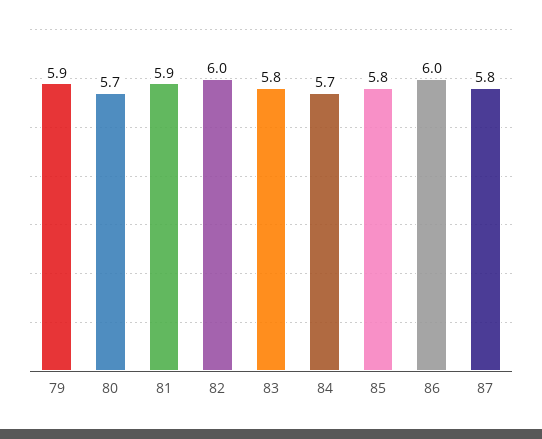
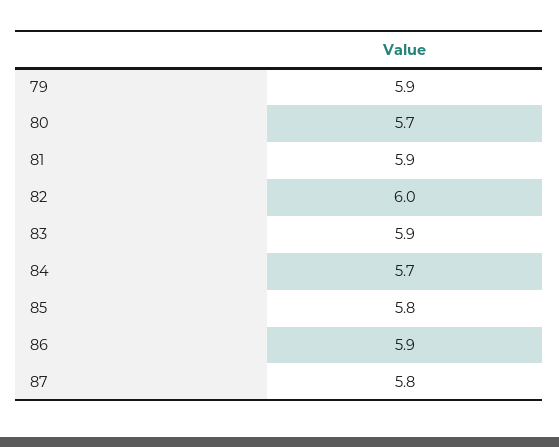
  {
    "79": 5.9,
    "80": 5.7,
    "81": 5.9,
    "82": 6,
-   "83": 5.8,
+   "83": 5.9,
    "84": 5.7,
    "85": 5.8,
-   "86": 6,
+   "86": 5.9,
    "87": 5.8
  }

